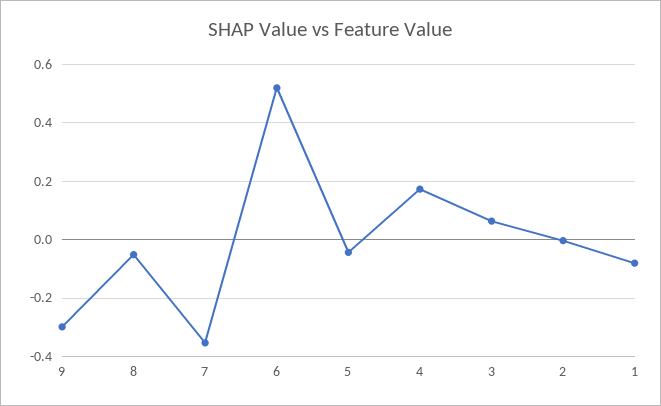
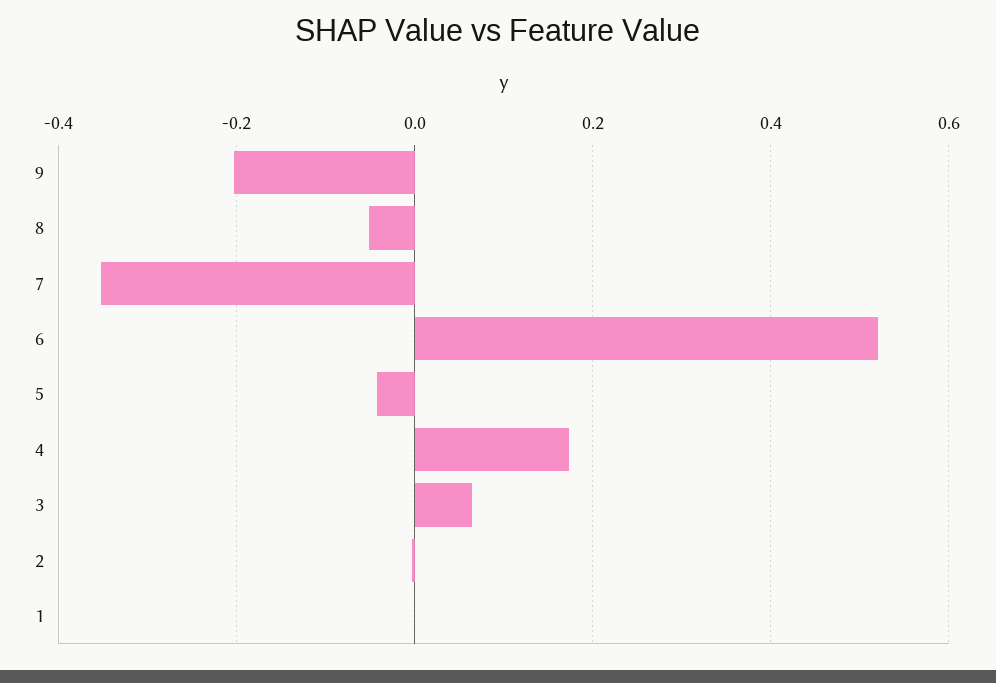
  {
-   "9": -0.3,
+   "9": -0.2,
    "8": -0.06,
    "7": -0.36,
    "6": 0.52,
    "5": -0.04,
    "4": 0.18,
    "3": 0.06,
    "2": 0,
-   "1": -0.075
+   "1": 0
  }

